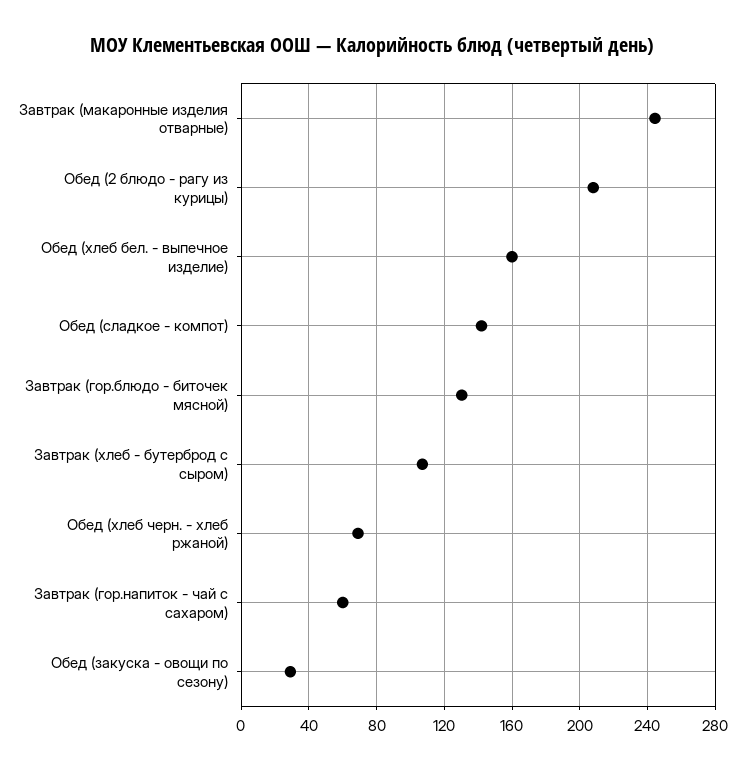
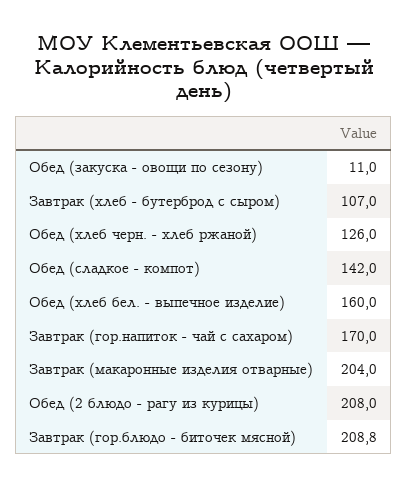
  {
-   "Завтрак (макаронные изделия отварные)": 245,
+   "Завтрак (макаронные изделия отварные)": 204,
    "Обед (2 блюдо - рагу из курицы)": 208,
    "Обед (хлеб бел. - выпечное изделие)": 160,
    "Обед (сладкое - компот)": 142,
-   "Завтрак (гор.блюдо - биточек мясной)": 130,
+   "Завтрак (гор.блюдо - биточек мясной)": 208.8,
    "Завтрак (хлеб - бутерброд с сыром)": 107,
-   "Обед (хлеб черн. - хлеб ржаной)": 70,
+   "Обед (хлеб черн. - хлеб ржаной)": 126,
-   "Завтрак (гор.напиток - чай с сахаром)": 60,
+   "Завтрак (гор.напиток - чай с сахаром)": 170,
-   "Обед (закуска - овощи по сезону)": 30
+   "Обед (закуска - овощи по сезону)": 11
  }

